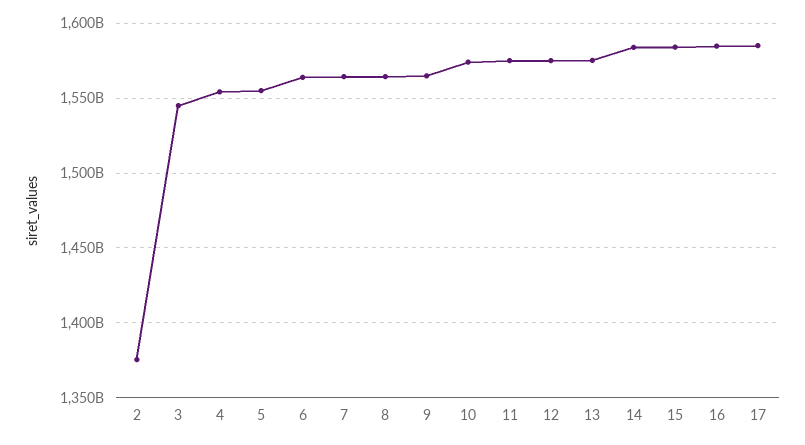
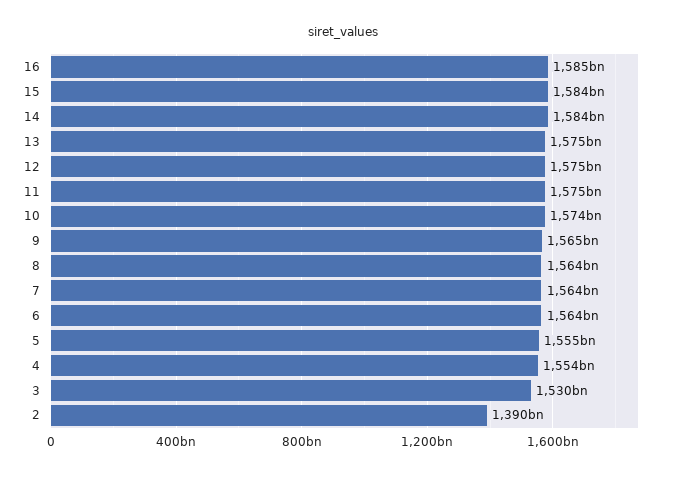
  {
-   "2": 1375000000000,
+   "2": 1390000000000,
-   "3": 1545000000000,
+   "3": 1530000000000,
    "4": 1554000000000,
    "5": 1555000000000,
    "6": 1564000000000,
    "7": 1564000000000,
    "8": 1564000000000,
    "9": 1565000000000,
    "10": 1574000000000,
    "11": 1575000000000,
    "12": 1575000000000,
    "13": 1575000000000,
    "14": 1584000000000,
    "15": 1584000000000,
-   "16": 1585000000000,
+   "16": 1585000000000
-   "17": 1585000000000
  }

